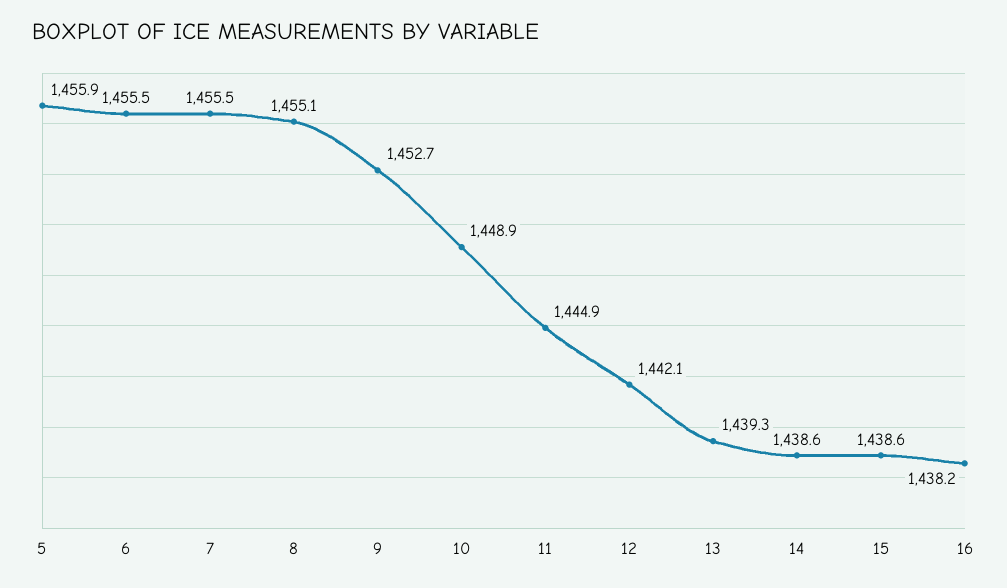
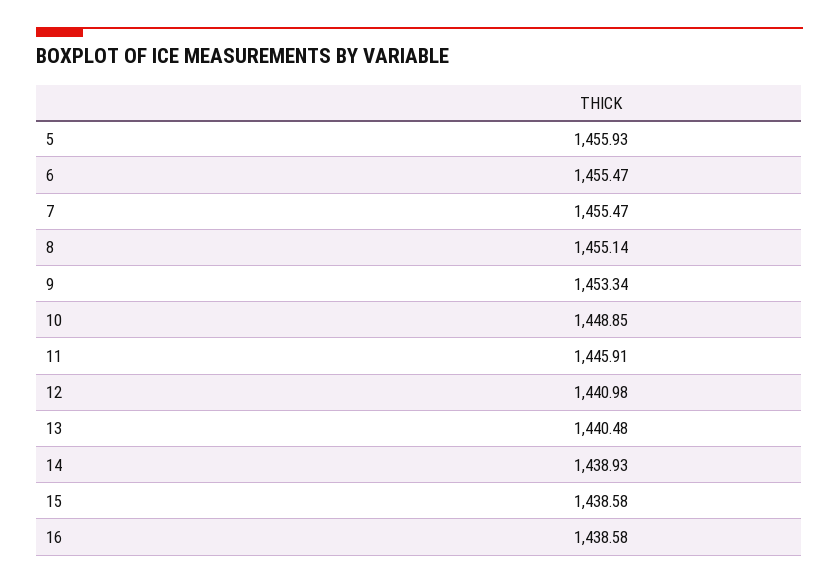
  {
    "5": 1455.93,
    "6": 1455.47,
    "7": 1455.47,
    "8": 1455.14,
-   "9": 1452.7,
+   "9": 1453.34,
    "10": 1448.85,
-   "11": 1444.9,
+   "11": 1445.91,
-   "12": 1442.1,
+   "12": 1440.98,
-   "13": 1439.3,
+   "13": 1440.48,
-   "14": 1438.6,
+   "14": 1438.93,
    "15": 1438.58,
-   "16": 1438.2
+   "16": 1438.58
  }

